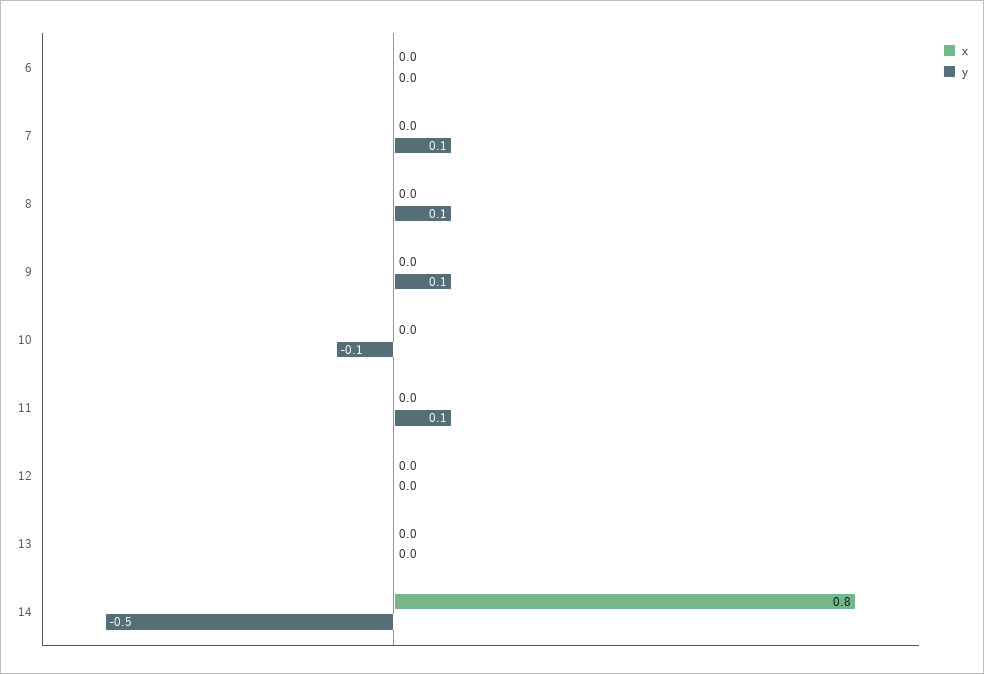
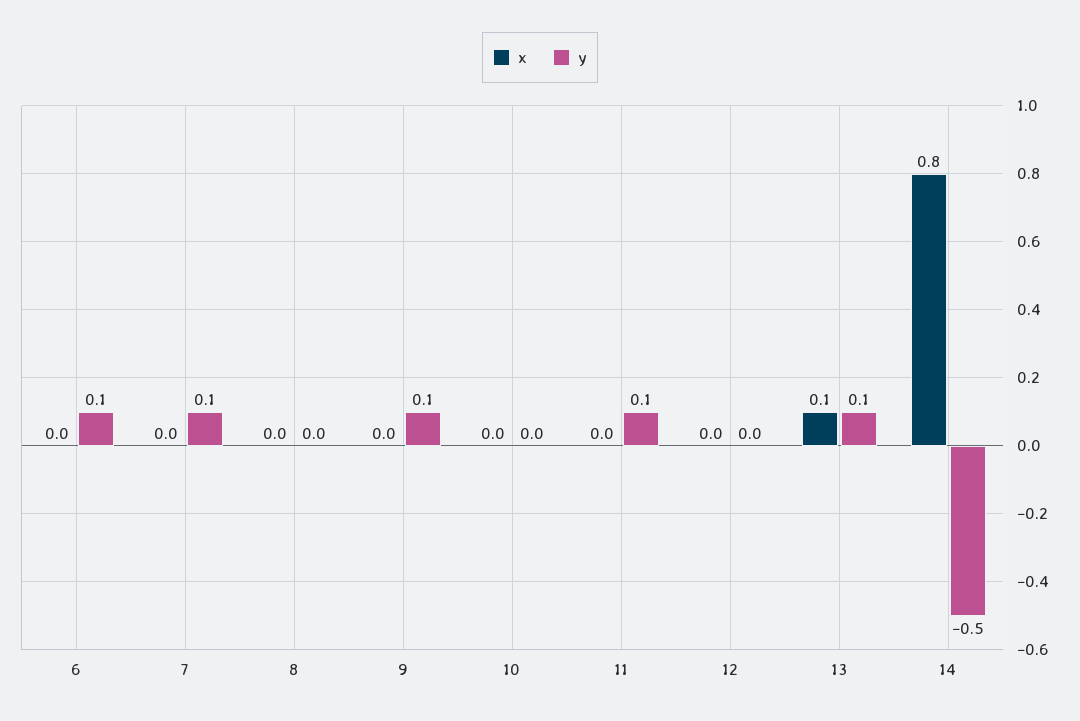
  {
    "x": {
      "6": 0,
      "7": 0,
      "8": 0,
      "9": 0,
      "10": 0,
      "11": 0,
      "12": 0,
-     "13": 0,
+     "13": 0.1,
      "14": 0.8
    },
    "y": {
-     "6": 0,
+     "6": 0.1,
      "7": 0.1,
-     "8": 0.1,
+     "8": 0,
      "9": 0.1,
-     "10": -0.1,
+     "10": 0,
      "11": 0.1,
      "12": 0,
-     "13": 0,
+     "13": 0.1,
      "14": -0.5
    }
  }

